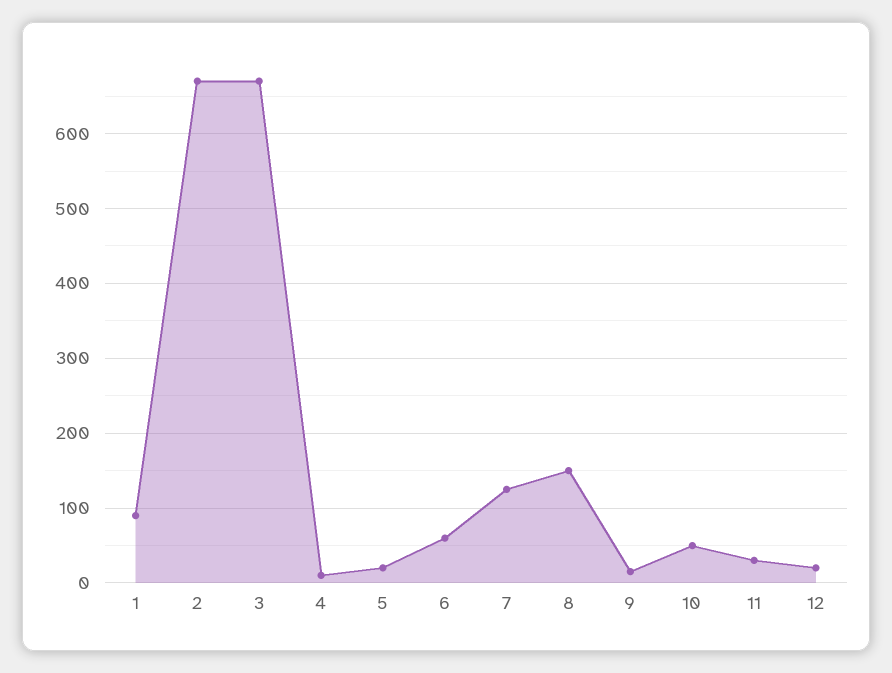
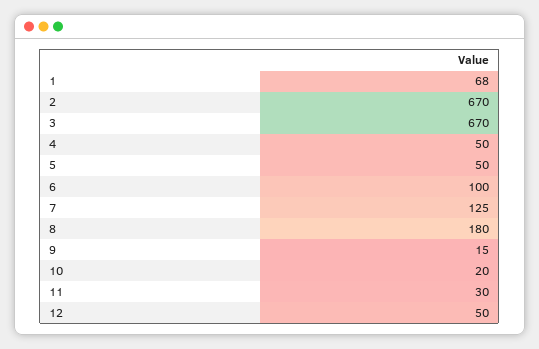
  {
-   "1": 90,
+   "1": 68,
    "2": 670,
    "3": 670,
-   "4": 10,
+   "4": 50,
-   "5": 20,
+   "5": 50,
-   "6": 60,
+   "6": 100,
    "7": 125,
-   "8": 150,
+   "8": 180,
    "9": 15,
-   "10": 50,
+   "10": 20,
    "11": 30,
-   "12": 20
+   "12": 50
  }

